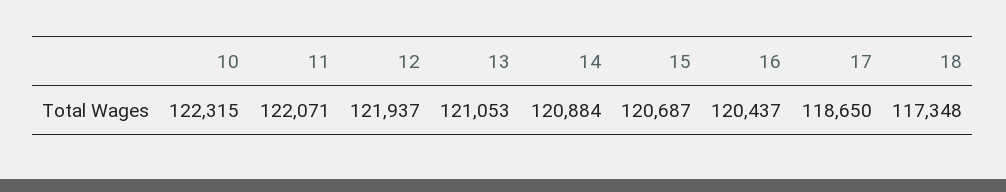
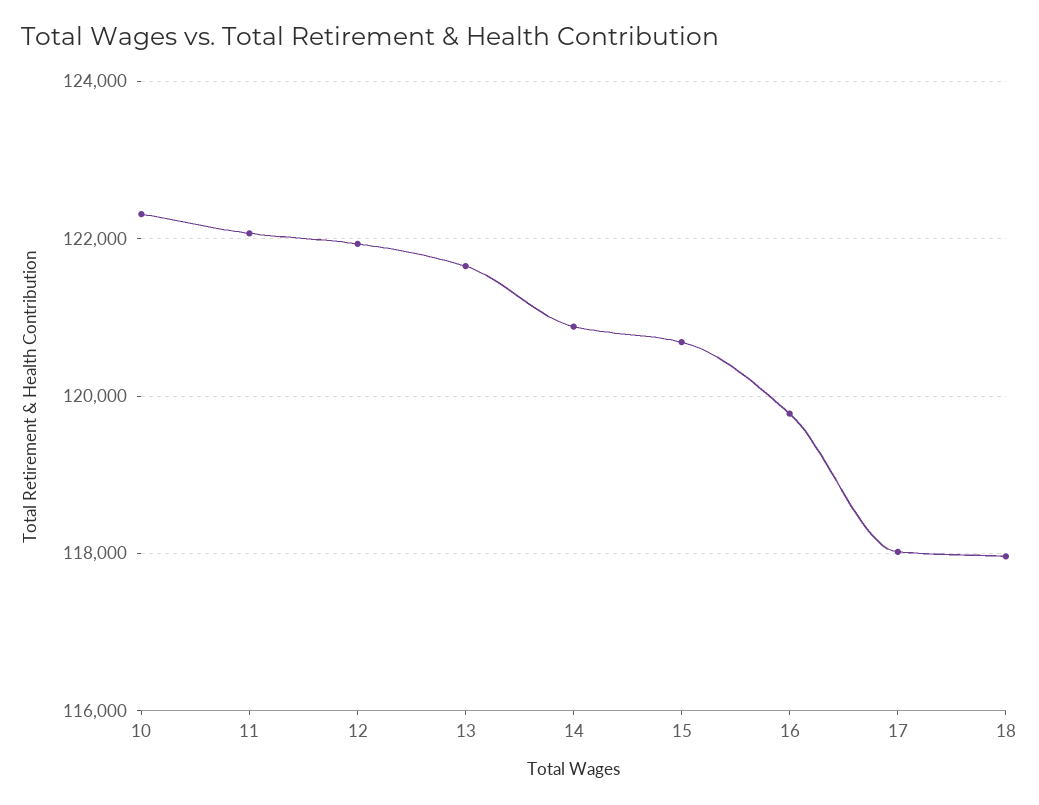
  {
    "10": 122315,
    "11": 122071,
    "12": 121937,
-   "13": 121053,
+   "13": 121600,
    "14": 120884,
    "15": 120687,
-   "16": 120437,
+   "16": 119800,
-   "17": 118650,
+   "17": 118000,
-   "18": 117348
+   "18": 118000
  }

